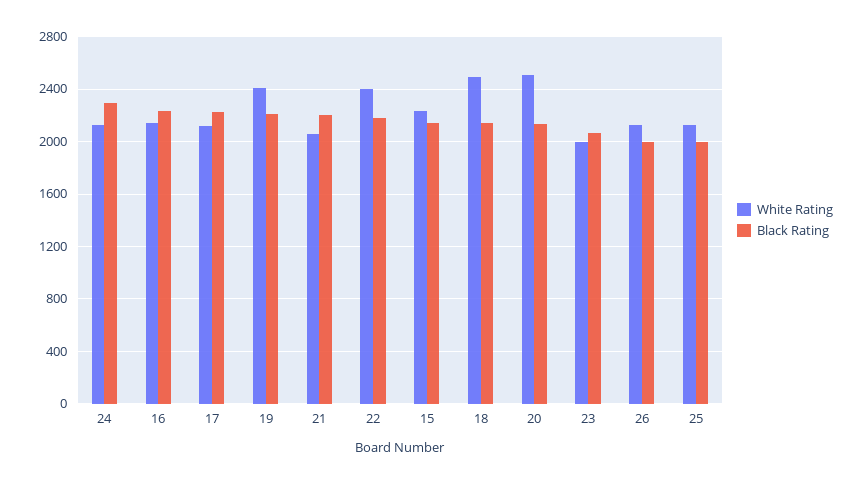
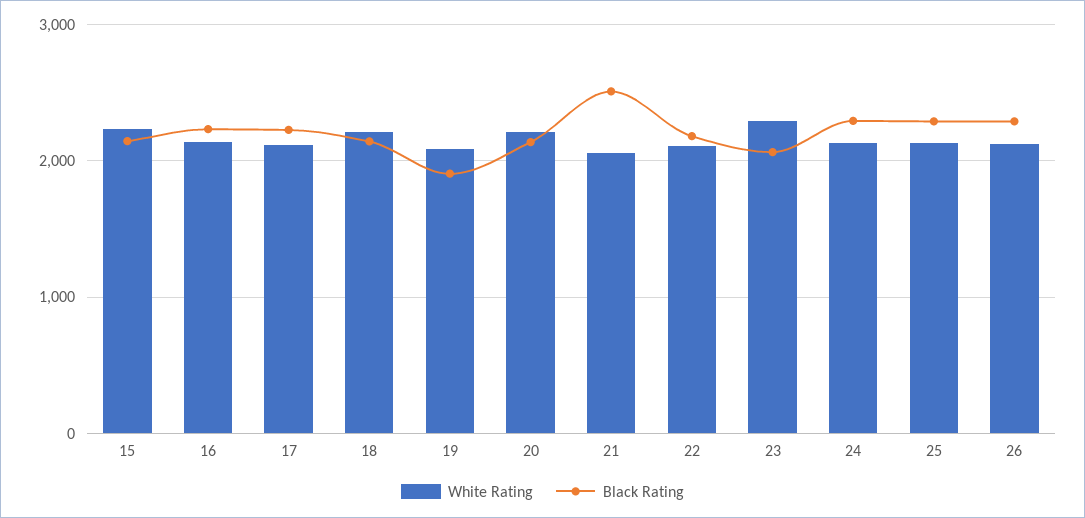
  {
    "White Rating": {
      "24": 2150,
      "16": 2150,
      "17": 2100,
-     "19": 2400,
+     "19": 2100,
      "21": 2050,
-     "22": 2400,
+     "22": 2100,
      "15": 2250,
-     "18": 2500,
+     "18": 2200,
-     "20": 2500,
+     "20": 2200,
-     "23": 2000,
+     "23": 2300,
      "26": 2150,
      "25": 2150
    },
    "Black Rating": {
      "24": 2300,
      "16": 2250,
      "17": 2250,
-     "19": 2200,
+     "19": 1900,
-     "21": 2200,
+     "21": 2500,
      "22": 2200,
      "15": 2150,
      "18": 2150,
      "20": 2150,
      "23": 2050,
-     "26": 2000,
+     "26": 2300,
-     "25": 2000
+     "25": 2300
    }
  }

